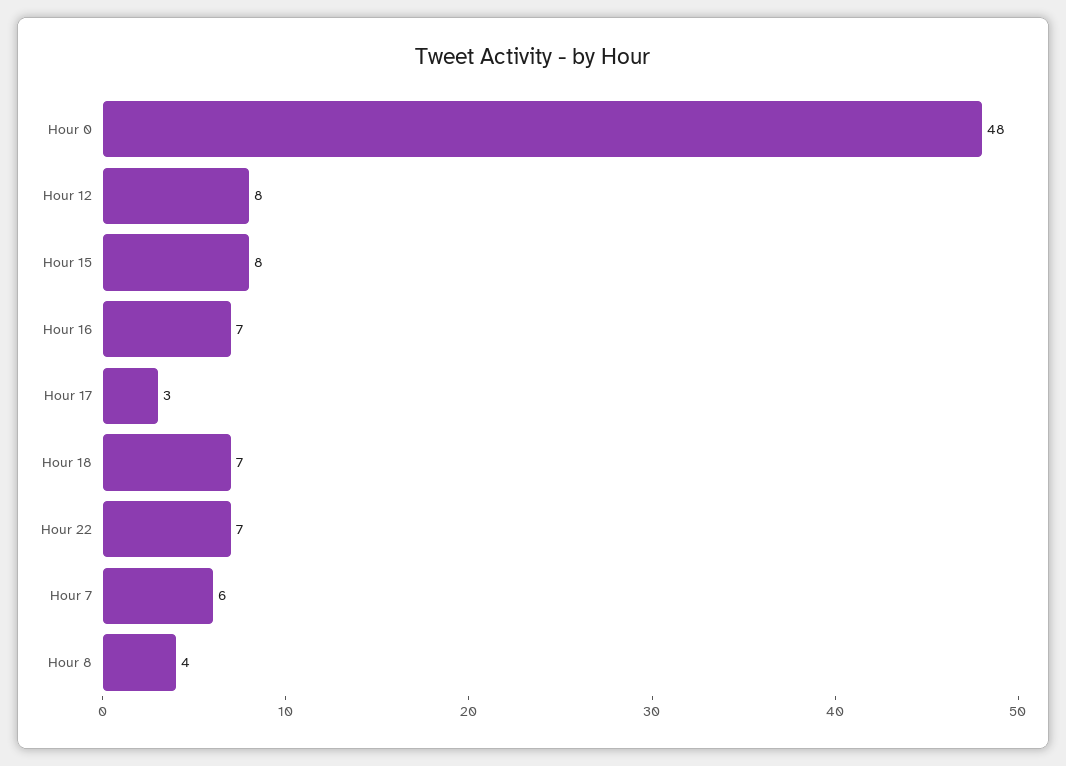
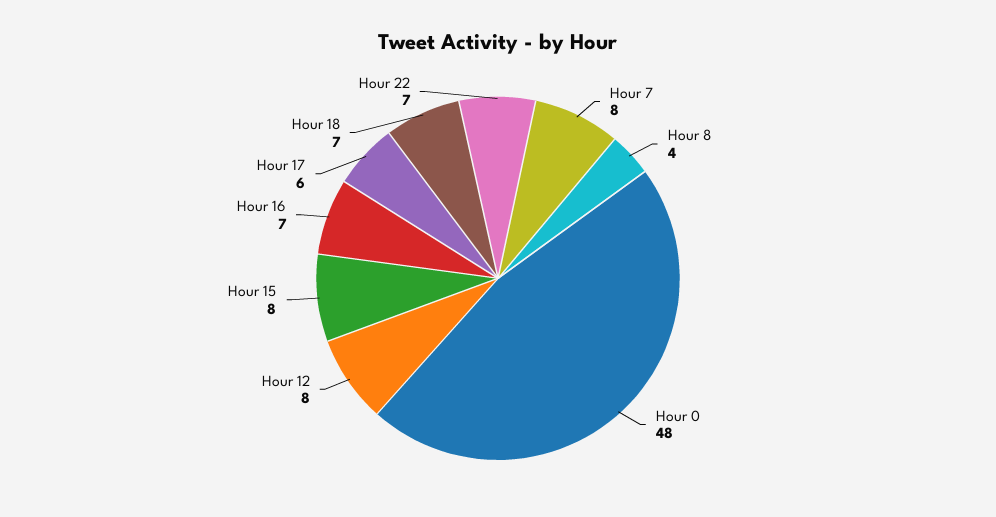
  {
    "Hour 0": 48,
    "Hour 12": 8,
    "Hour 15": 8,
    "Hour 16": 7,
-   "Hour 17": 3,
+   "Hour 17": 6,
    "Hour 18": 7,
    "Hour 22": 7,
-   "Hour 7": 6,
+   "Hour 7": 8,
    "Hour 8": 4
  }

